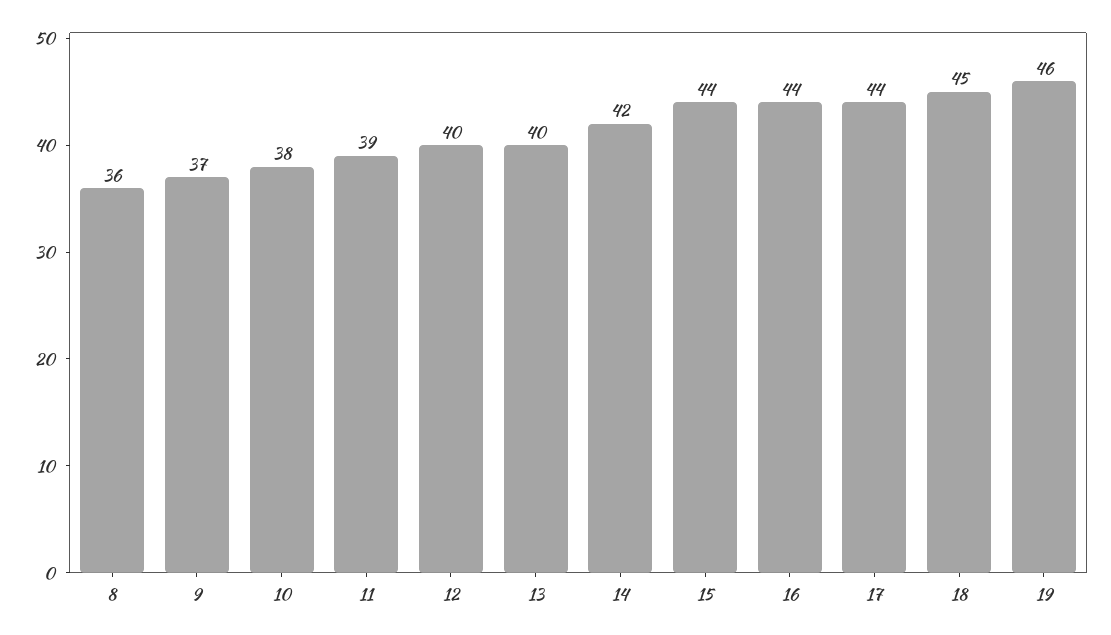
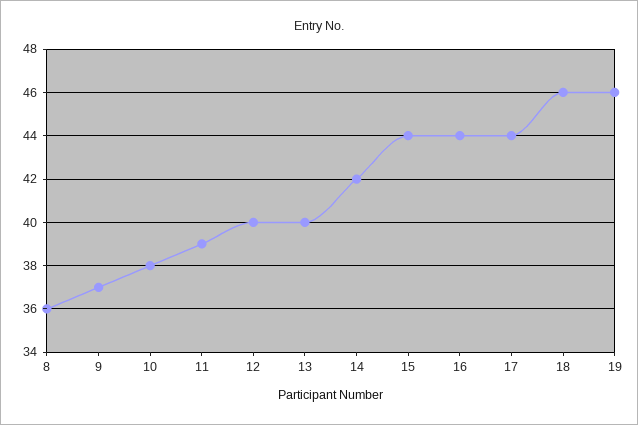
  {
    "8": 36,
    "9": 37,
    "10": 38,
    "11": 39,
    "12": 40,
    "13": 40,
    "14": 42,
    "15": 44,
    "16": 44,
    "17": 44,
-   "18": 45,
+   "18": 46,
    "19": 46
  }

